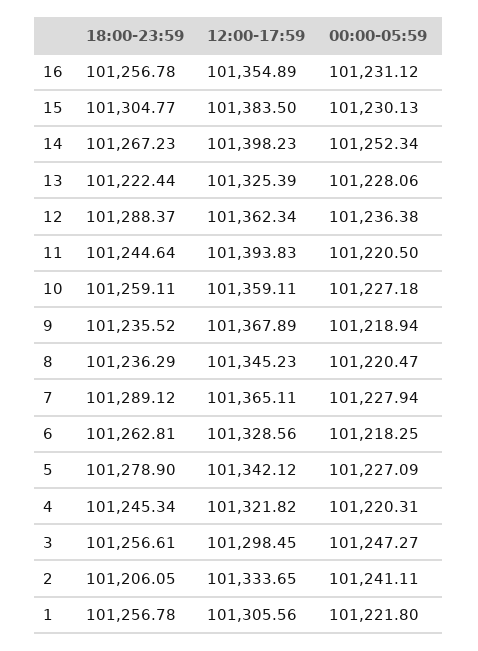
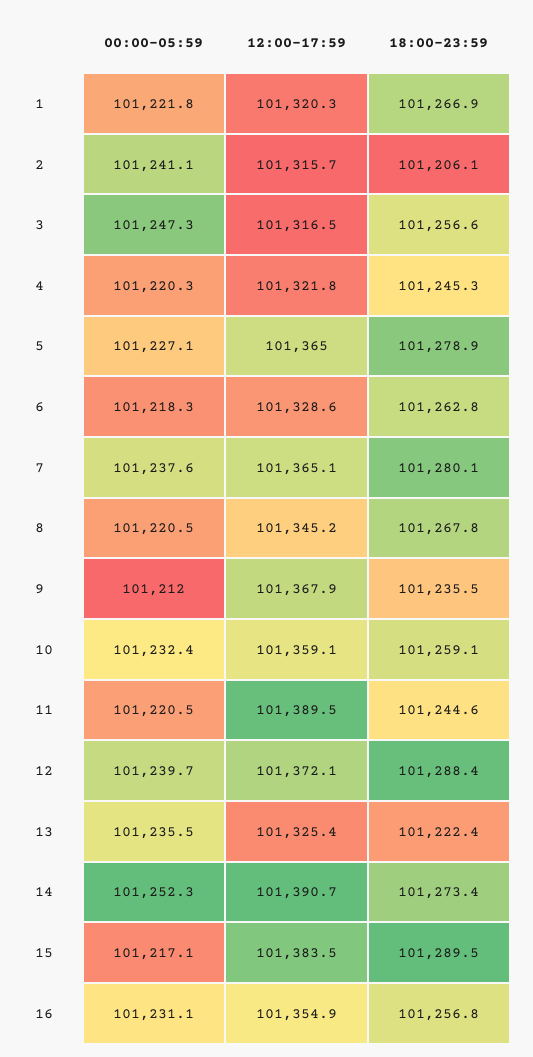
  {
    "18:00-23:59": {
      "16": 101256.78,
-     "15": 101304.77,
+     "15": 101289.5,
-     "14": 101267.23,
+     "14": 101273.4,
      "13": 101222.44,
      "12": 101288.37,
      "11": 101244.64,
      "10": 101259.11,
      "9": 101235.52,
-     "8": 101236.29,
+     "8": 101267.8,
-     "7": 101289.12,
+     "7": 101280.1,
      "6": 101262.81,
      "5": 101278.9,
      "4": 101245.34,
      "3": 101256.61,
      "2": 101206.05,
-     "1": 101256.78
+     "1": 101266.9
    },
    "12:00-17:59": {
      "16": 101354.89,
      "15": 101383.5,
-     "14": 101398.23,
+     "14": 101390.7,
      "13": 101325.39,
-     "12": 101362.34,
+     "12": 101372.1,
-     "11": 101393.83,
+     "11": 101389.5,
      "10": 101359.11,
      "9": 101367.89,
      "8": 101345.23,
      "7": 101365.11,
      "6": 101328.56,
-     "5": 101342.12,
+     "5": 101365,
      "4": 101321.82,
-     "3": 101298.45,
+     "3": 101316.5,
-     "2": 101333.65,
+     "2": 101315.7,
-     "1": 101305.56
+     "1": 101320.3
    },
    "00:00-05:59": {
      "16": 101231.12,
-     "15": 101230.13,
+     "15": 101217.1,
      "14": 101252.34,
-     "13": 101228.06,
+     "13": 101235.5,
-     "12": 101236.38,
+     "12": 101239.7,
      "11": 101220.5,
-     "10": 101227.18,
+     "10": 101232.4,
-     "9": 101218.94,
+     "9": 101212,
      "8": 101220.47,
-     "7": 101227.94,
+     "7": 101237.6,
      "6": 101218.25,
      "5": 101227.09,
      "4": 101220.31,
      "3": 101247.27,
      "2": 101241.11,
      "1": 101221.8
    }
  }

